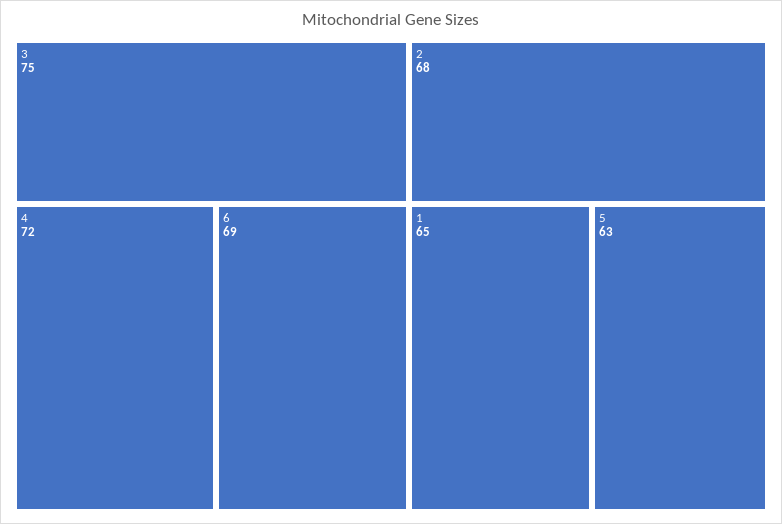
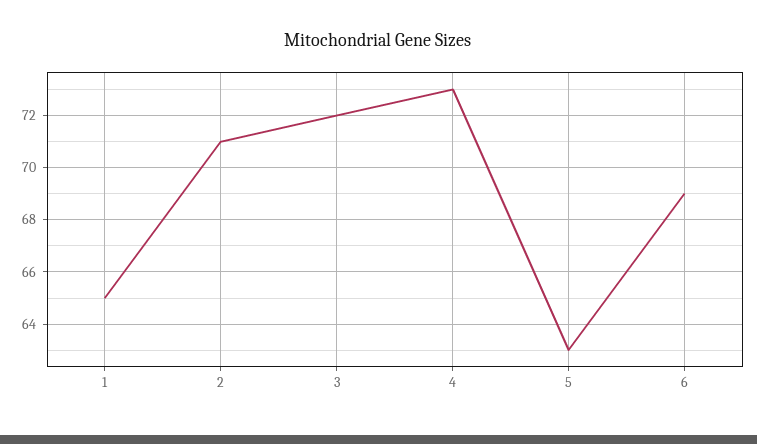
  {
-   "3": 75,
+   "3": 72,
-   "4": 72,
+   "4": 73,
    "6": 69,
-   "2": 68,
+   "2": 71,
    "1": 65,
    "5": 63
  }

